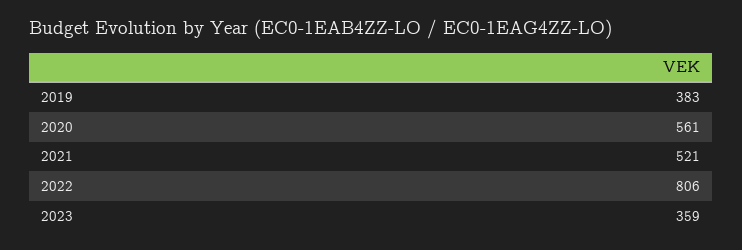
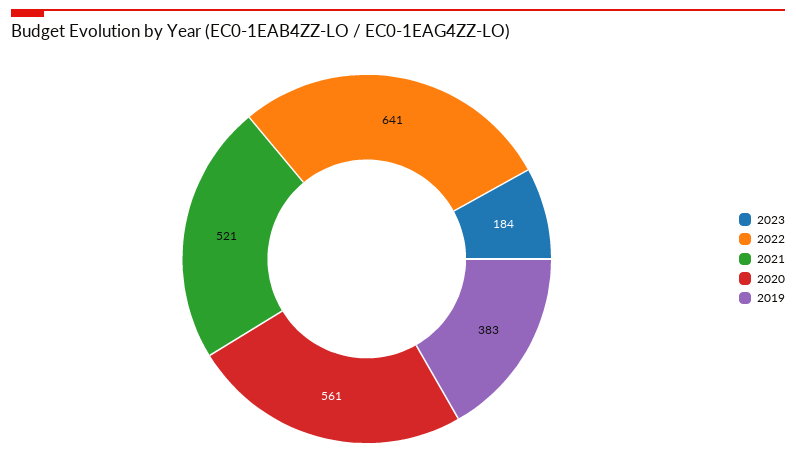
  {
    "2019": 383,
    "2020": 561,
    "2021": 521,
-   "2022": 806,
+   "2022": 641,
-   "2023": 359
+   "2023": 184
  }

